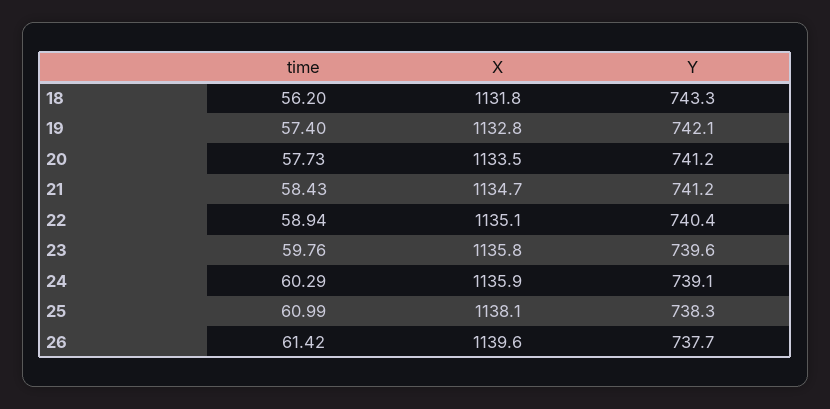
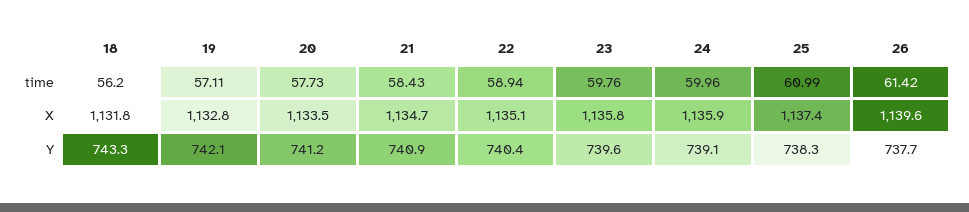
  {
    "time": {
      "18": 56.2,
-     "19": 57.4,
+     "19": 57.11,
      "20": 57.73,
      "21": 58.43,
      "22": 58.94,
      "23": 59.76,
-     "24": 60.29,
+     "24": 59.96,
      "25": 60.99,
      "26": 61.42
    },
    "X": {
      "18": 1131.8,
      "19": 1132.8,
      "20": 1133.5,
      "21": 1134.7,
      "22": 1135.1,
      "23": 1135.8,
      "24": 1135.9,
-     "25": 1138.1,
+     "25": 1137.4,
      "26": 1139.6
    },
    "Y": {
      "18": 743.3,
      "19": 742.1,
      "20": 741.2,
-     "21": 741.2,
+     "21": 740.9,
      "22": 740.4,
      "23": 739.6,
      "24": 739.1,
      "25": 738.3,
      "26": 737.7
    }
  }

